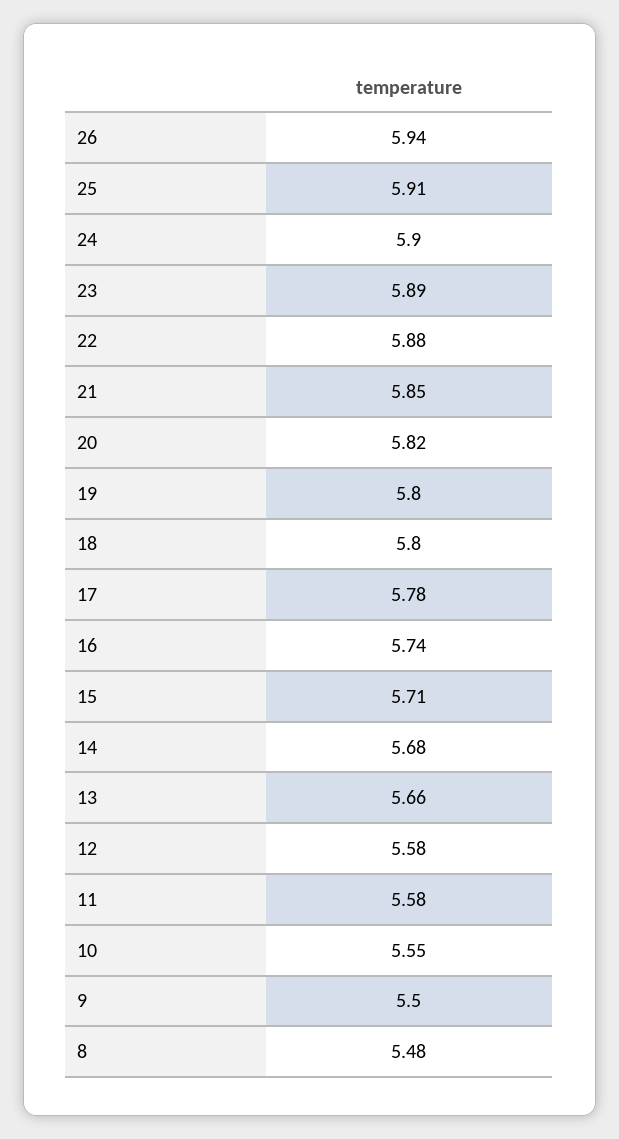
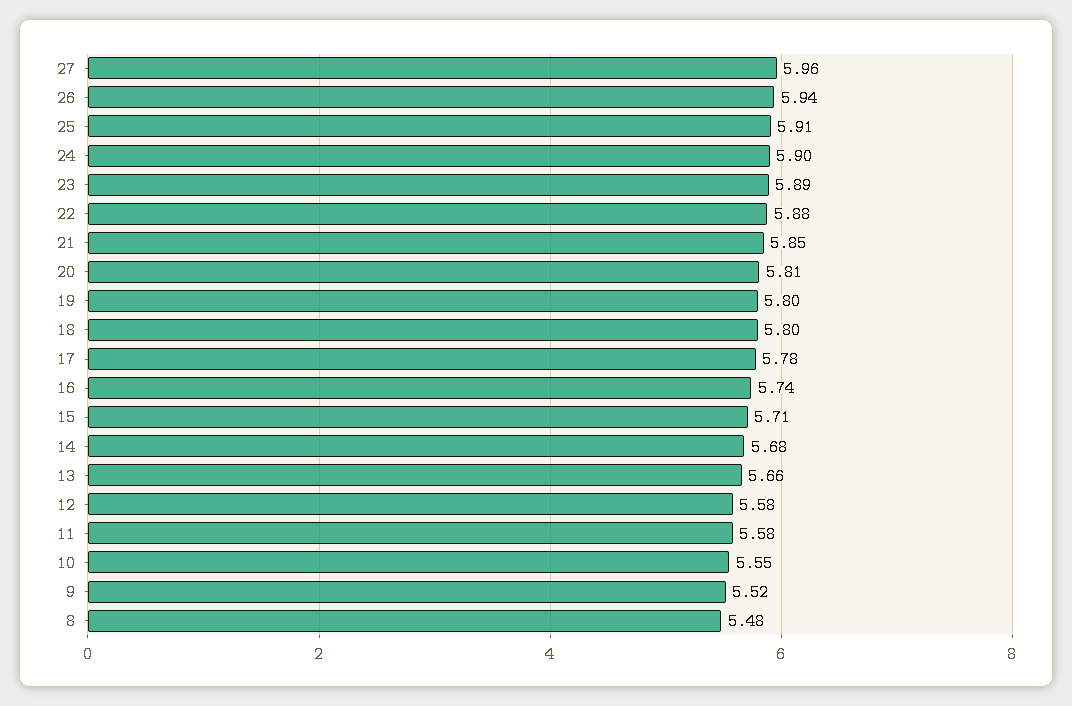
  {
    "26": 5.94,
    "25": 5.91,
    "24": 5.9,
    "23": 5.89,
    "22": 5.88,
    "21": 5.85,
-   "20": 5.82,
+   "20": 5.81,
    "19": 5.8,
    "18": 5.8,
    "17": 5.78,
    "16": 5.74,
    "15": 5.71,
    "14": 5.68,
    "13": 5.66,
    "12": 5.58,
    "11": 5.58,
    "10": 5.55,
-   "9": 5.5,
+   "9": 5.52,
-   "8": 5.48
+   "8": 5.48,
+   "27": 5.96
  }

